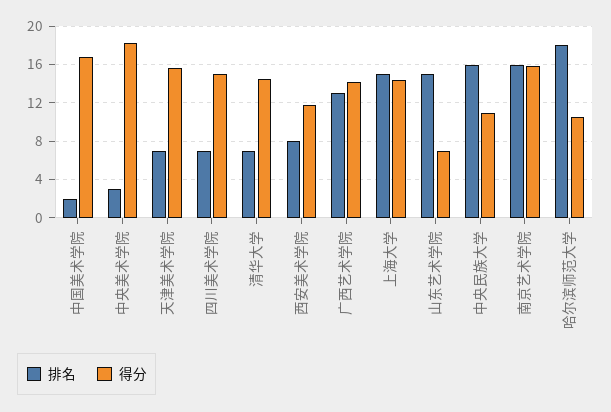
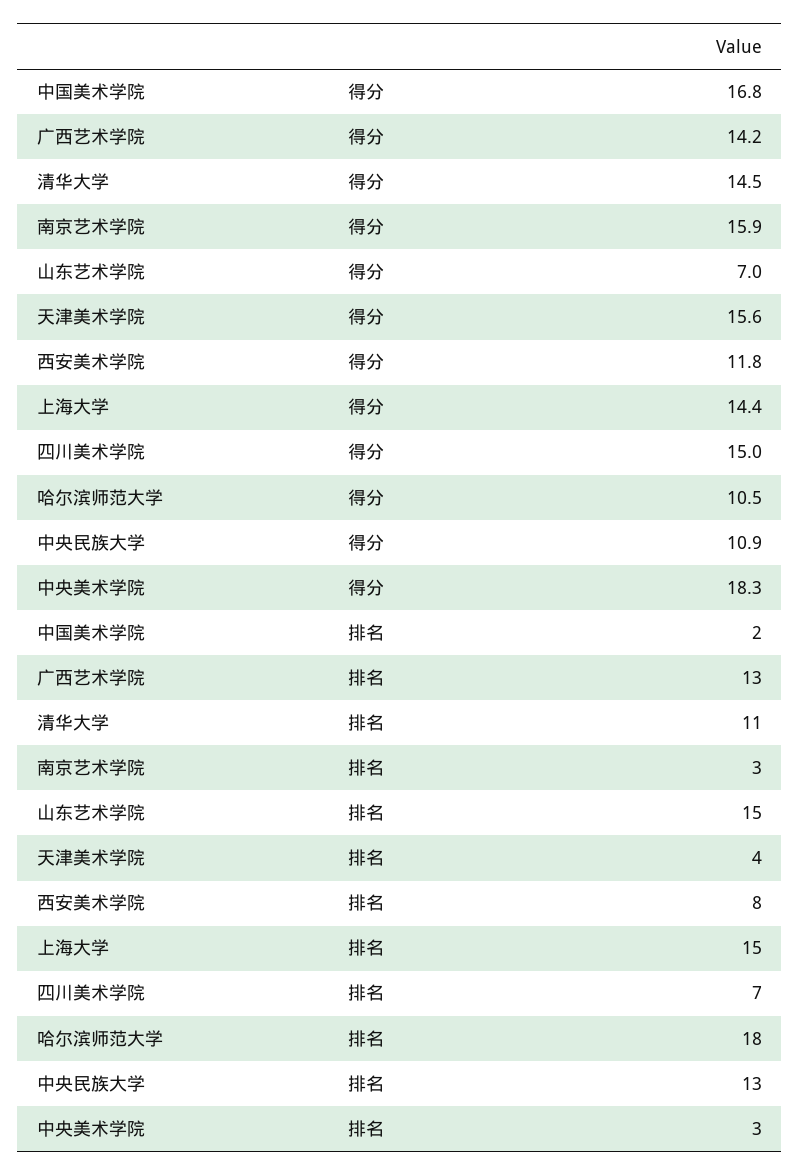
  {
    "排名": {
      "中国美术学院": 2,
      "中央美术学院": 3,
-     "天津美术学院": 7,
+     "天津美术学院": 4,
      "四川美术学院": 7,
-     "清华大学": 7,
+     "清华大学": 11,
      "西安美术学院": 8,
      "广西艺术学院": 13,
      "上海大学": 15,
      "山东艺术学院": 15,
-     "中央民族大学": 16,
+     "中央民族大学": 13,
-     "南京艺术学院": 16,
+     "南京艺术学院": 3,
      "哈尔滨师范大学": 18
    },
    "得分": {
      "中国美术学院": 16.8,
      "中央美术学院": 18.3,
      "天津美术学院": 15.6,
      "四川美术学院": 15,
      "清华大学": 14.5,
      "西安美术学院": 11.8,
      "广西艺术学院": 14.2,
      "上海大学": 14.4,
      "山东艺术学院": 7,
      "中央民族大学": 10.9,
      "南京艺术学院": 15.9,
      "哈尔滨师范大学": 10.5
    }
  }

